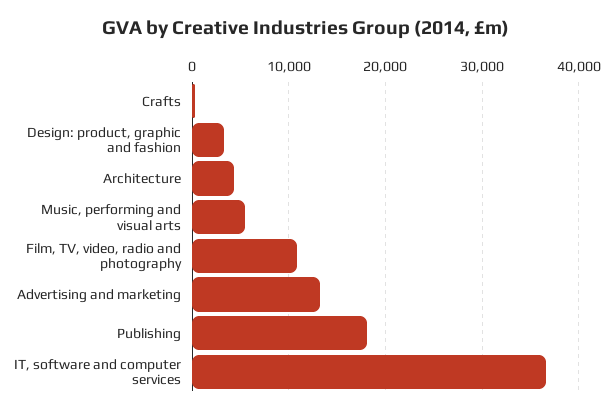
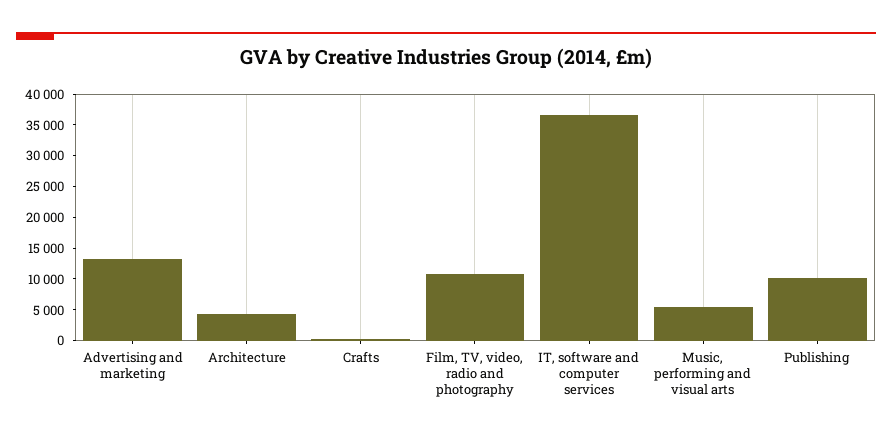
  {
    "Crafts": 0,
-   "Design: product, graphic and fashion": 3000,
    "Architecture": 4000,
    "Music, performing and visual arts": 5000,
    "Film, TV, video, radio and photography": 11000,
    "Advertising and marketing": 13000,
-   "Publishing": 18000,
+   "Publishing": 10000,
    "IT, software and computer services": 37000
  }

